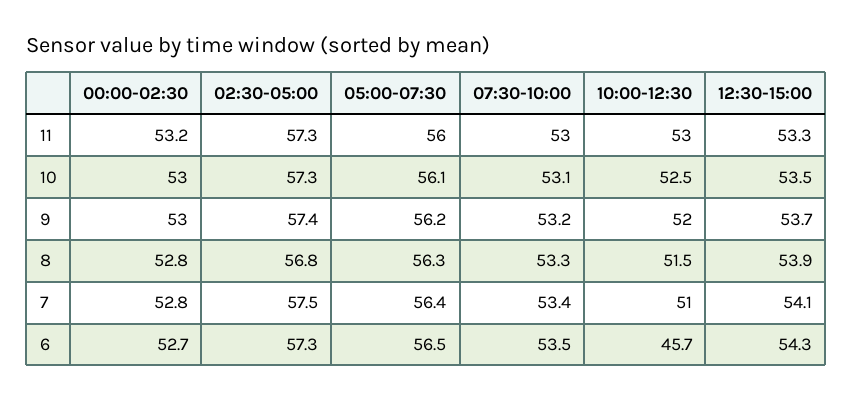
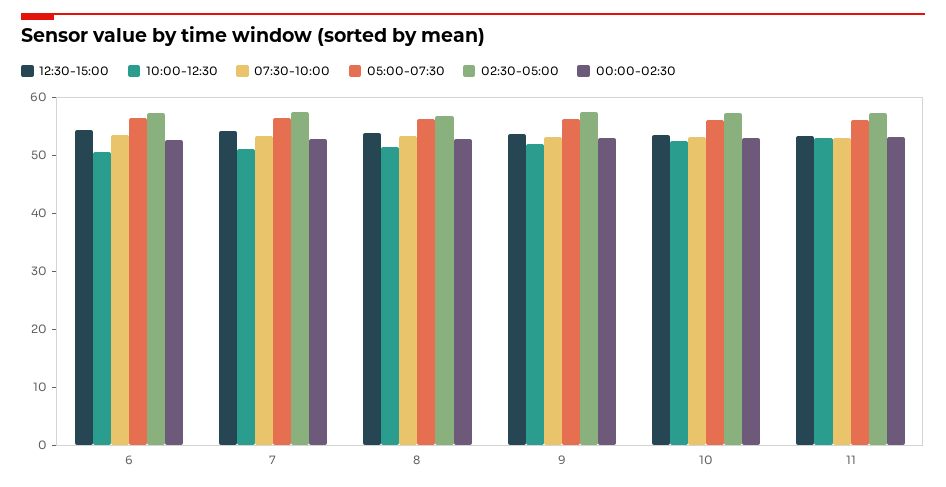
  {
    "00:00-02:30": {
      "11": 53.2,
      "10": 53,
      "9": 53,
      "8": 52.8,
      "7": 52.8,
      "6": 52.7
    },
    "02:30-05:00": {
      "11": 57.3,
      "10": 57.3,
      "9": 57.4,
      "8": 56.8,
      "7": 57.5,
      "6": 57.3
    },
    "05:00-07:30": {
      "11": 56,
      "10": 56.1,
      "9": 56.2,
      "8": 56.3,
      "7": 56.4,
      "6": 56.5
    },
    "07:30-10:00": {
      "11": 53,
      "10": 53.1,
      "9": 53.2,
      "8": 53.3,
      "7": 53.4,
      "6": 53.5
    },
    "10:00-12:30": {
      "11": 53,
      "10": 52.5,
      "9": 52,
      "8": 51.5,
      "7": 51,
-     "6": 45.7
+     "6": 50
    },
    "12:30-15:00": {
      "11": 53.3,
      "10": 53.5,
      "9": 53.7,
      "8": 53.9,
      "7": 54.1,
      "6": 54.3
    }
  }

